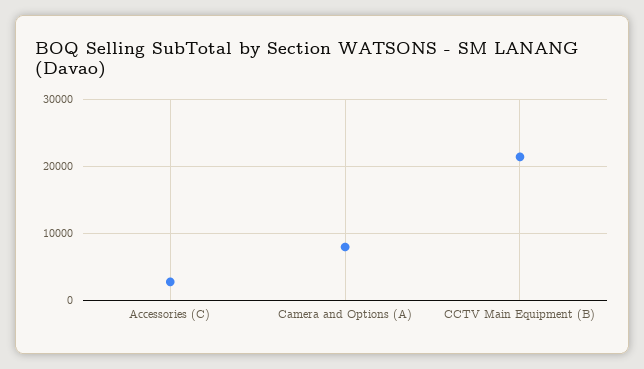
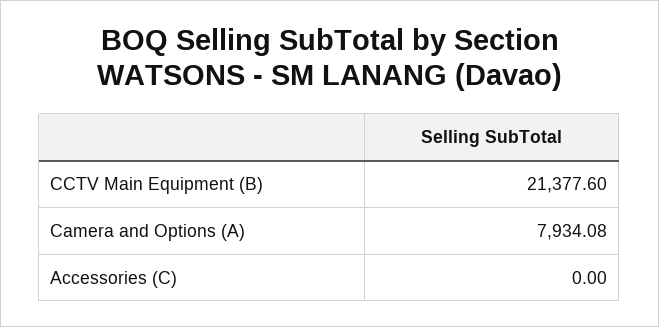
  {
-   "Accessories (C)": 3000,
+   "Accessories (C)": 0,
    "Camera and Options (A)": 7934.08,
    "CCTV Main Equipment (B)": 21377.6
  }

